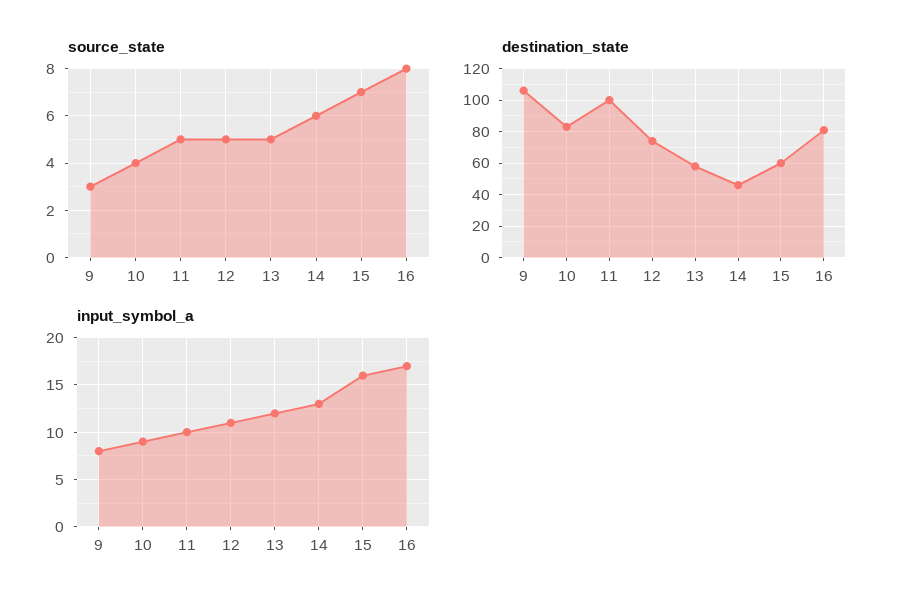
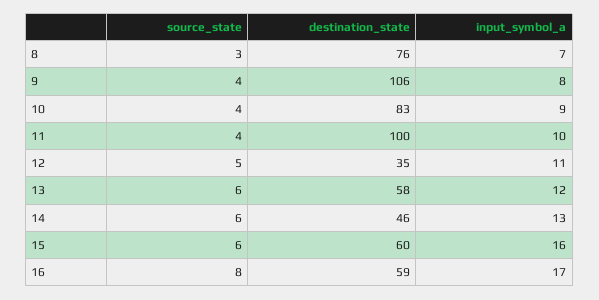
  {
    "source_state": {
-     "9": 3,
+     "9": 4,
      "10": 4,
-     "11": 5,
+     "11": 4,
      "12": 5,
-     "13": 5,
+     "13": 6,
      "14": 6,
-     "15": 7,
+     "15": 6,
-     "16": 8
+     "16": 8,
+     "8": 3
    },
    "destination_state": {
      "9": 106,
      "10": 83,
      "11": 100,
-     "12": 75,
+     "12": 35,
      "13": 58,
      "14": 46,
      "15": 60,
-     "16": 80
+     "16": 59,
+     "8": 76
    },
    "input_symbol_a": {
      "9": 8,
      "10": 9,
      "11": 10,
      "12": 11,
      "13": 12,
      "14": 13,
      "15": 16,
-     "16": 17
+     "16": 17,
+     "8": 7
    }
  }

